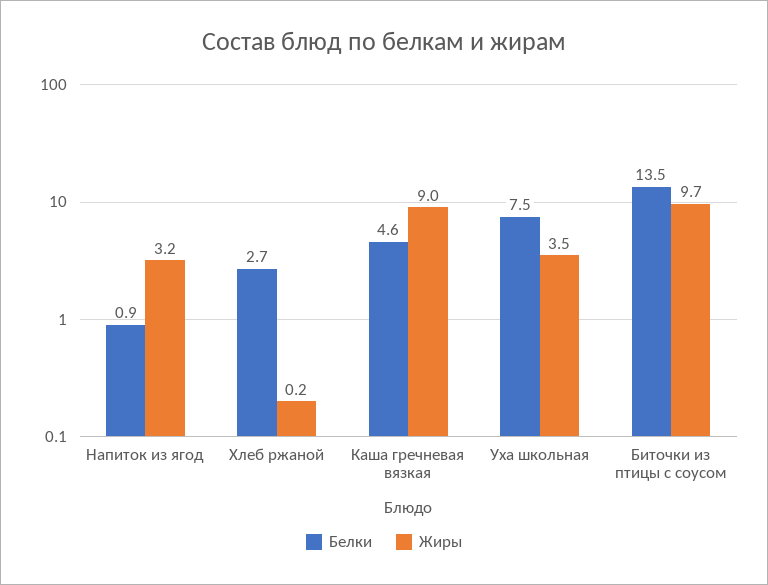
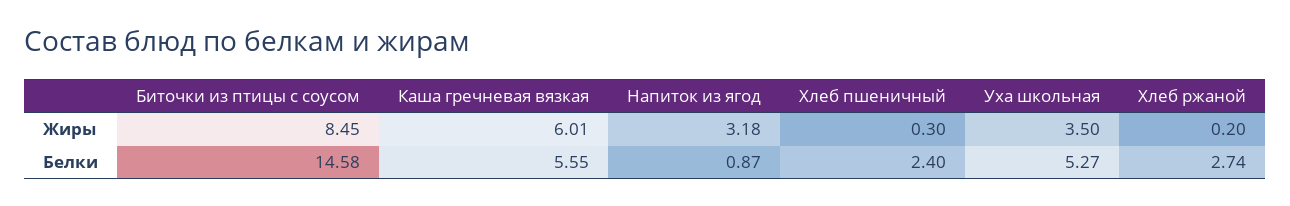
  {
    "Белки": {
      "Напиток из ягод": 0.87,
      "Хлеб ржаной": 2.74,
-     "Каша гречневая вязкая": 4.6,
+     "Каша гречневая вязкая": 5.55,
-     "Уха школьная": 7.5,
+     "Уха школьная": 5.27,
-     "Биточки из птицы с соусом": 13.5
+     "Биточки из птицы с соусом": 14.58,
+     "Хлеб пшеничный": 2.4
    },
    "Жиры": {
      "Напиток из ягод": 3.18,
      "Хлеб ржаной": 0.2,
-     "Каша гречневая вязкая": 9,
+     "Каша гречневая вязкая": 6.01,
      "Уха школьная": 3.5,
-     "Биточки из птицы с соусом": 9.7
+     "Биточки из птицы с соусом": 8.45,
+     "Хлеб пшеничный": 0.3
    }
  }

